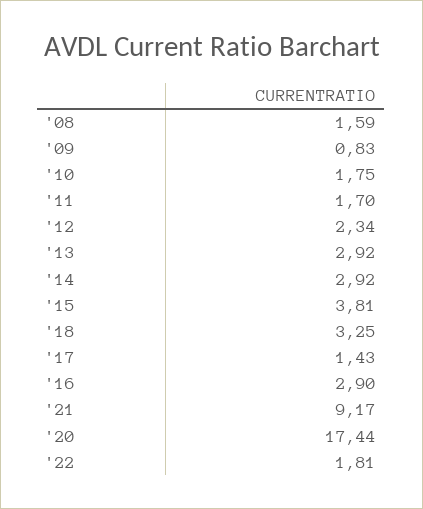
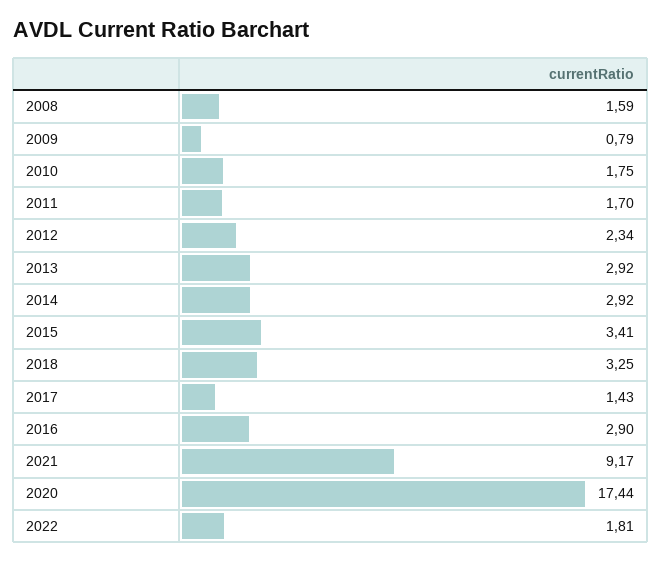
  {
    "'08": 1.59,
-   "'09": 0.83,
+   "'09": 0.79,
    "'10": 1.75,
    "'11": 1.7,
    "'12": 2.34,
    "'13": 2.92,
    "'14": 2.92,
-   "'15": 3.81,
+   "'15": 3.41,
    "'18": 3.25,
    "'17": 1.43,
    "'16": 2.9,
    "'21": 9.17,
    "'20": 17.44,
    "'22": 1.81
  }

